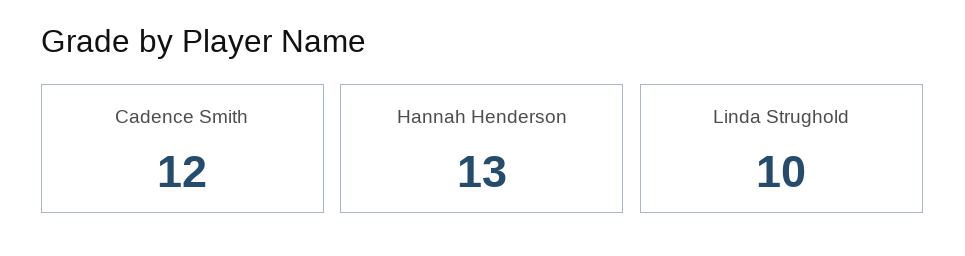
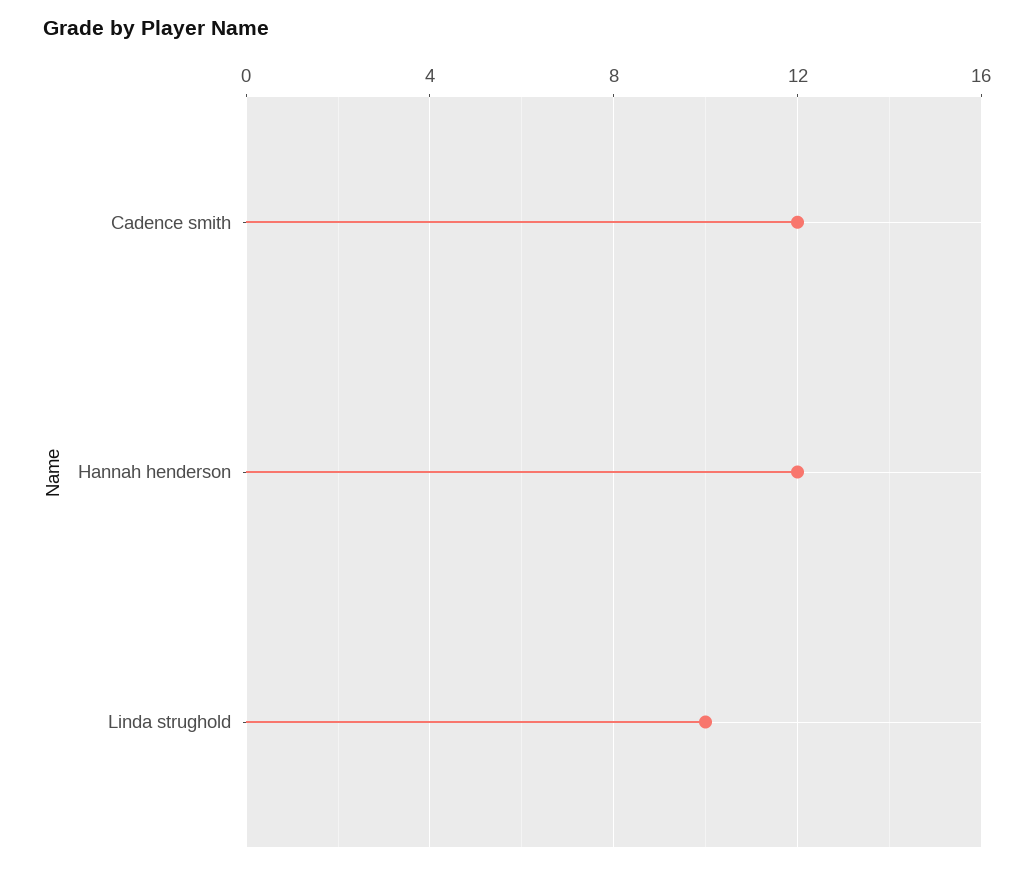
  {
    "Cadence Smith": 12,
-   "Hannah Henderson": 13,
+   "Hannah Henderson": 12,
    "Linda Strughold": 10
  }

